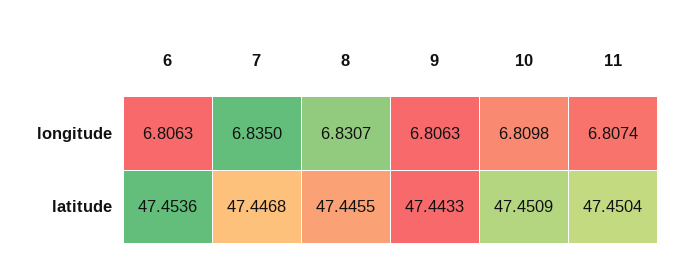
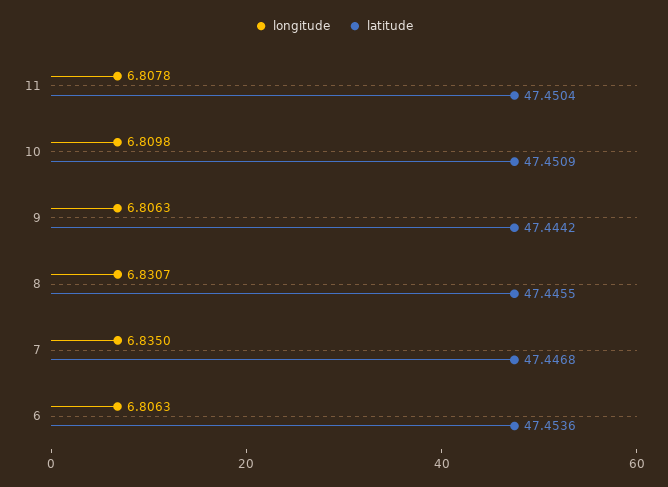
  {
    "longitude": {
      "6": 6.8063,
      "7": 6.835,
      "8": 6.8307,
      "9": 6.8063,
      "10": 6.8098,
-     "11": 6.8074
+     "11": 6.8078
    },
    "latitude": {
      "6": 47.4536,
      "7": 47.4468,
      "8": 47.4455,
-     "9": 47.4433,
+     "9": 47.4442,
      "10": 47.4509,
      "11": 47.4504
    }
  }

